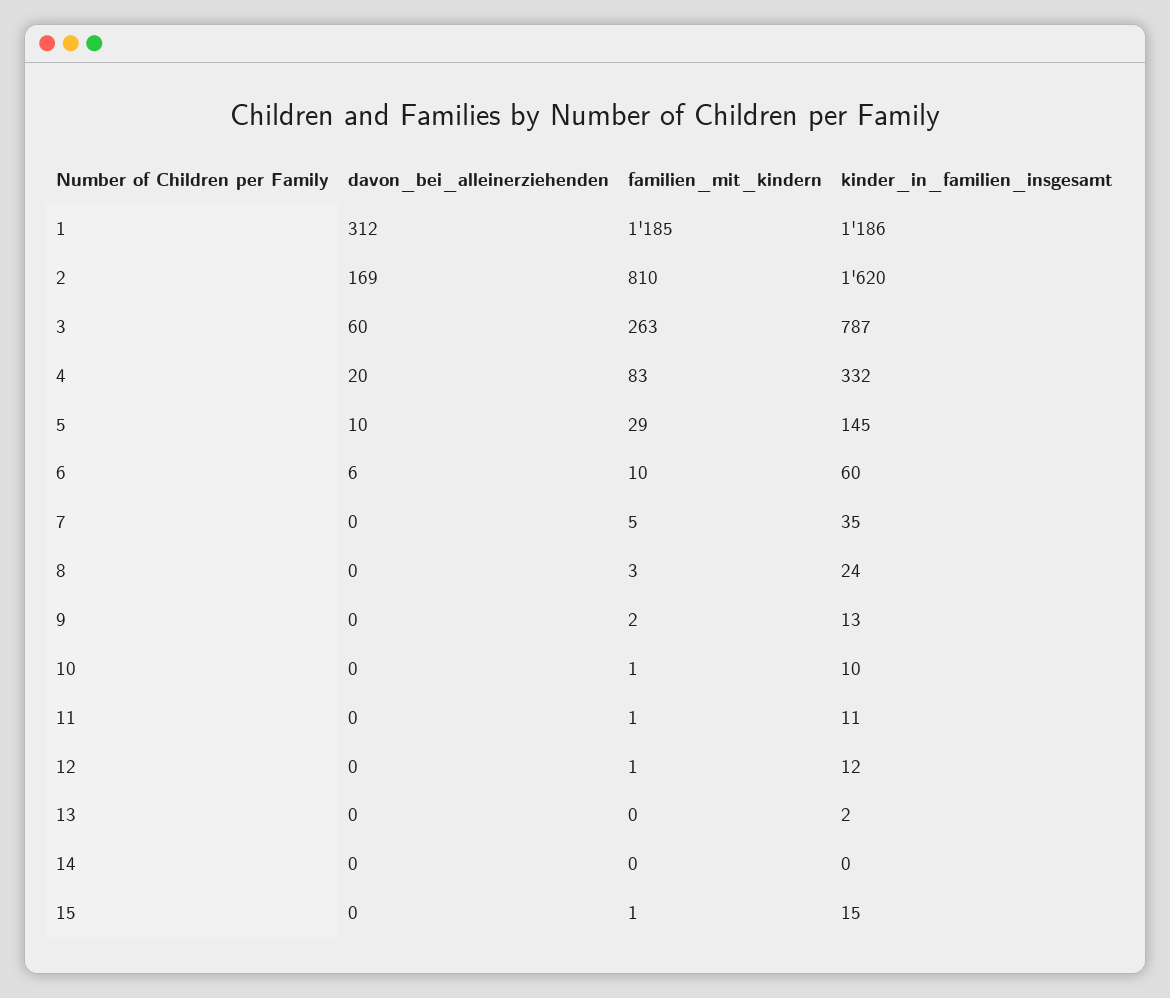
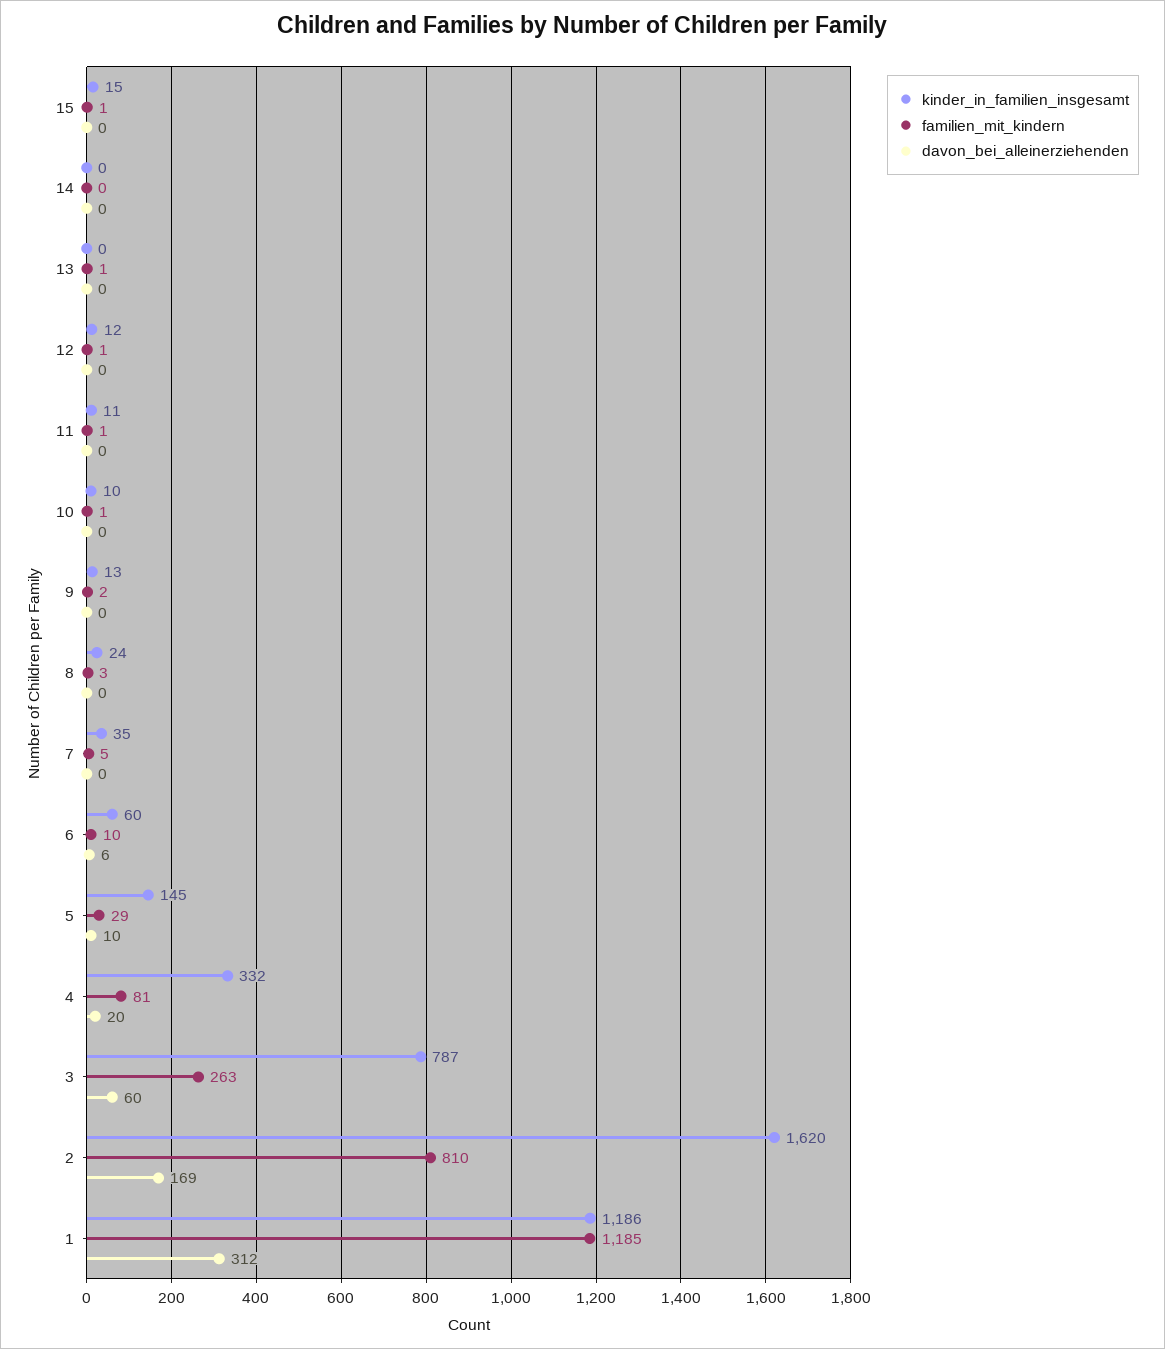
  {
    "davon_bei_alleinerziehenden": {
      "1": 312,
      "2": 169,
      "3": 60,
      "4": 20,
      "5": 10,
      "6": 6,
      "7": 0,
      "8": 0,
      "9": 0,
      "10": 0,
      "11": 0,
      "12": 0,
      "13": 0,
      "14": 0,
      "15": 0
    },
    "familien_mit_kindern": {
      "1": 1185,
      "2": 810,
      "3": 263,
-     "4": 83,
+     "4": 81,
      "5": 29,
      "6": 10,
      "7": 5,
      "8": 3,
      "9": 2,
      "10": 1,
      "11": 1,
      "12": 1,
-     "13": 0,
+     "13": 1,
      "14": 0,
      "15": 1
    },
    "kinder_in_familien_insgesamt": {
      "1": 1186,
      "2": 1620,
      "3": 787,
      "4": 332,
      "5": 145,
      "6": 60,
      "7": 35,
      "8": 24,
      "9": 13,
      "10": 10,
      "11": 11,
      "12": 12,
-     "13": 2,
+     "13": 0,
      "14": 0,
      "15": 15
    }
  }

